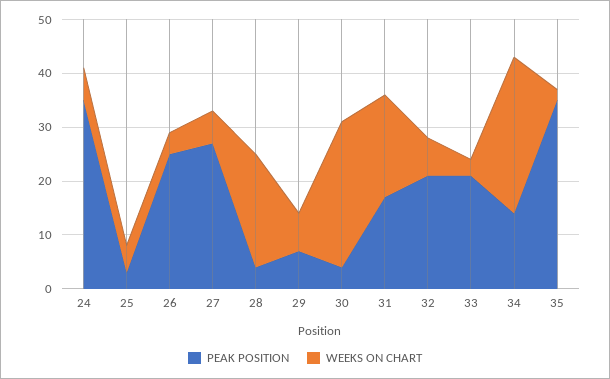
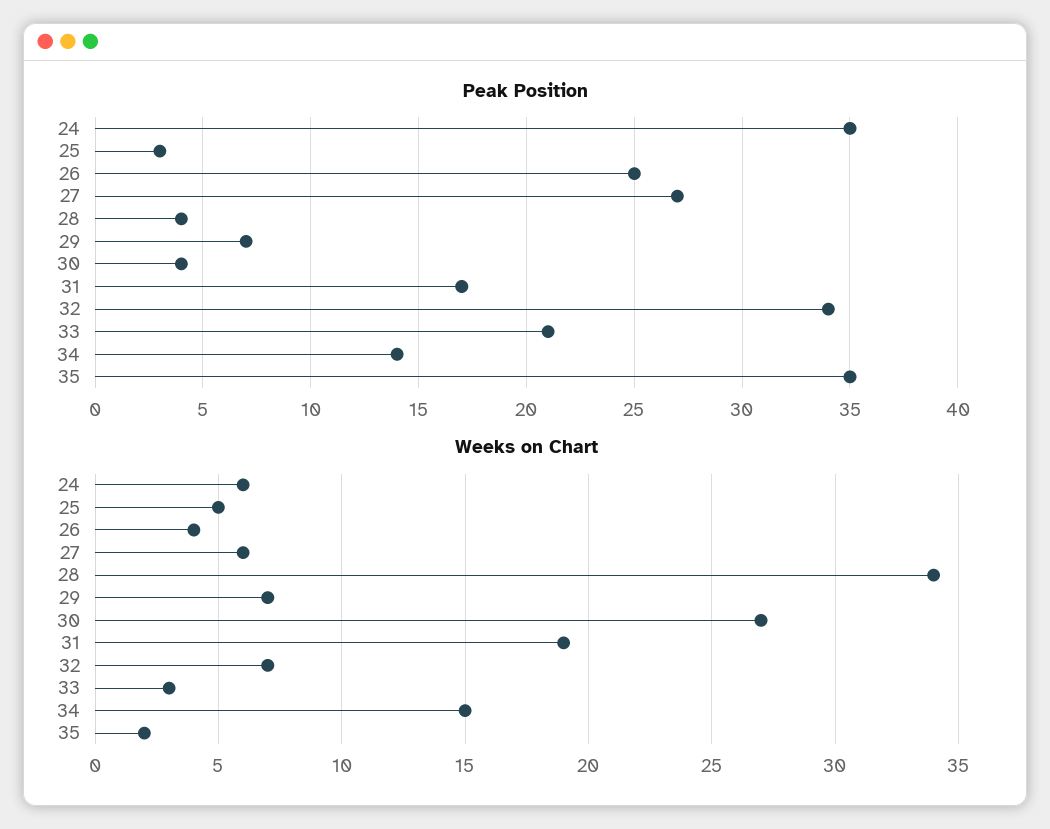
  {
    "PEAK POSITION": {
      "24": 35,
      "25": 3,
      "26": 25,
      "27": 27,
      "28": 4,
      "29": 7,
      "30": 4,
      "31": 17,
-     "32": 20,
+     "32": 34,
      "33": 21,
      "34": 14,
      "35": 35
    },
    "WEEKS ON CHART": {
      "24": 6,
      "25": 5,
      "26": 4,
      "27": 6,
-     "28": 20,
+     "28": 34,
      "29": 7,
      "30": 27,
      "31": 19,
      "32": 7,
      "33": 3,
-     "34": 30,
+     "34": 15,
      "35": 2
    }
  }

